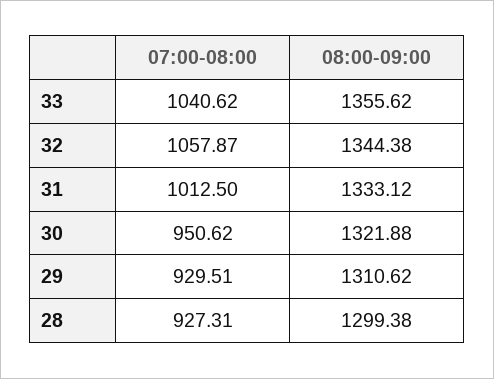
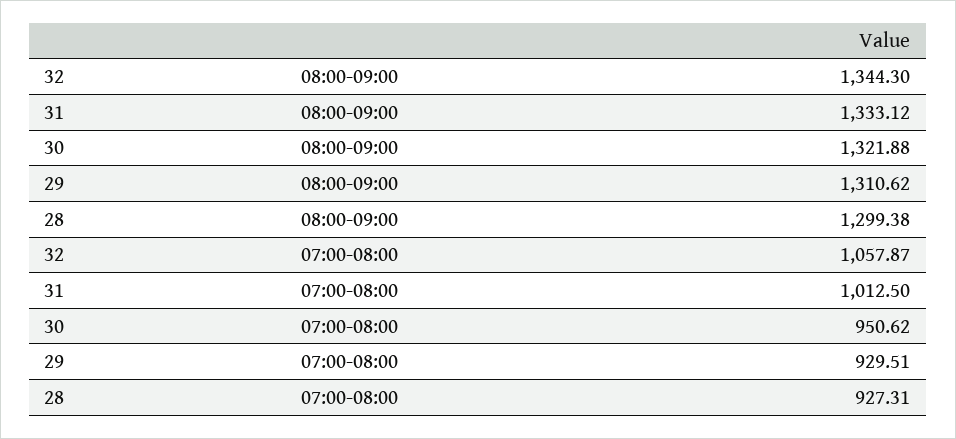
  {
    "07:00-08:00": {
-     "33": 1040.62,
      "32": 1057.87,
      "31": 1012.5,
      "30": 950.62,
      "29": 929.51,
      "28": 927.31
    },
    "08:00-09:00": {
-     "33": 1355.62,
-     "32": 1344.38,
+     "32": 1344.3,
      "31": 1333.12,
      "30": 1321.88,
      "29": 1310.62,
      "28": 1299.38
    }
  }

